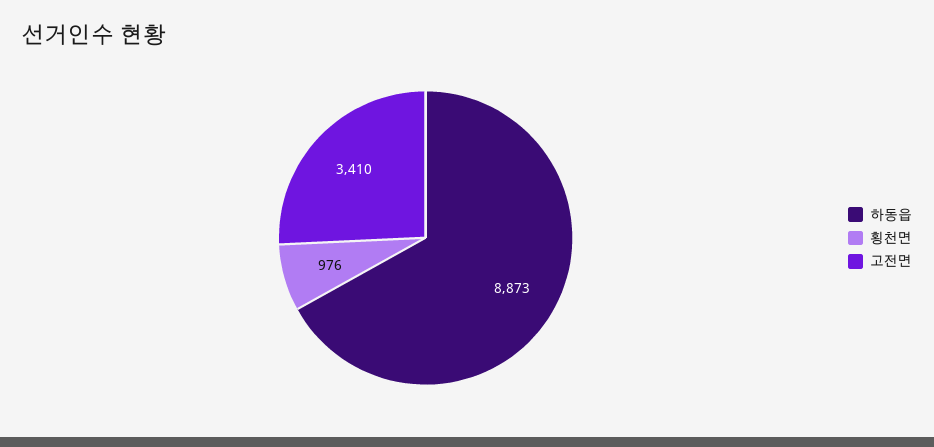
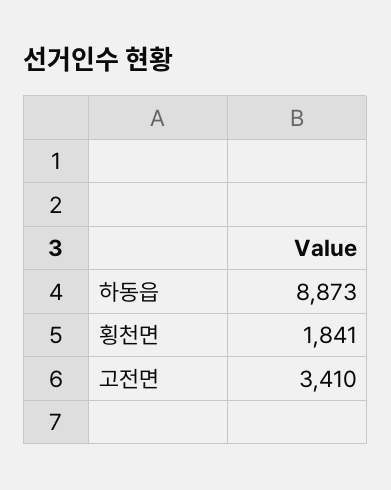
  {
    "하동읍": 8873,
-   "횡천면": 976,
+   "횡천면": 1841,
    "고전면": 3410
  }

